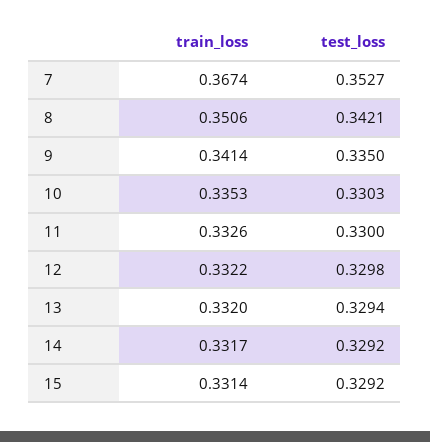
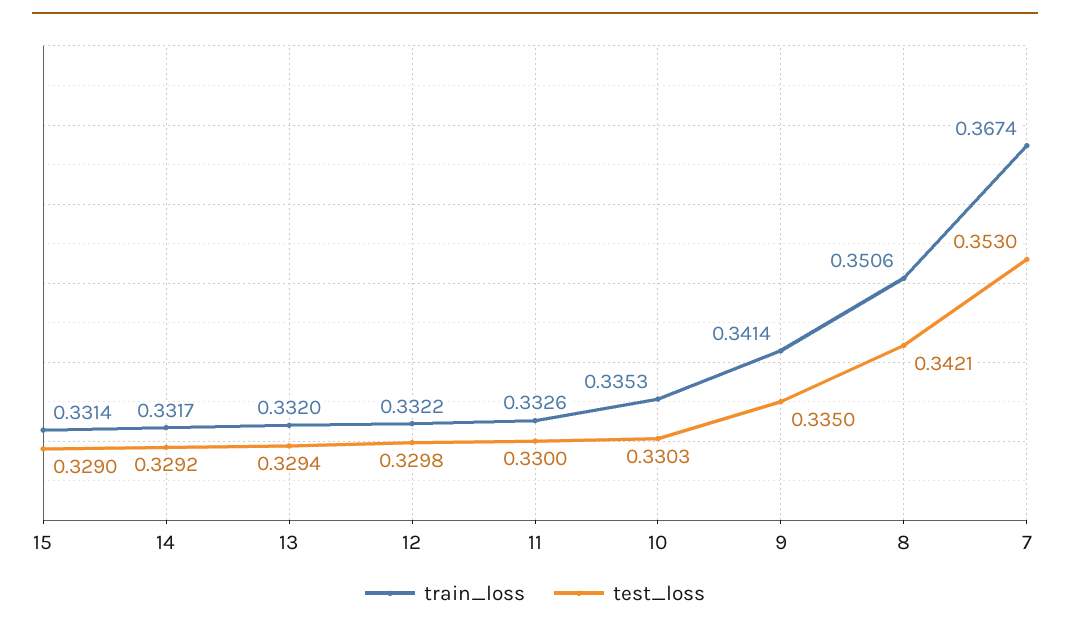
  {
    "train_loss": {
      "7": 0.3674,
      "8": 0.3506,
      "9": 0.3414,
      "10": 0.3353,
      "11": 0.3326,
      "12": 0.3322,
      "13": 0.332,
      "14": 0.3317,
      "15": 0.3314
    },
    "test_loss": {
-     "7": 0.3527,
+     "7": 0.353,
      "8": 0.3421,
      "9": 0.335,
      "10": 0.3303,
      "11": 0.33,
      "12": 0.3298,
      "13": 0.3294,
      "14": 0.3292,
-     "15": 0.3292
+     "15": 0.329
    }
  }

